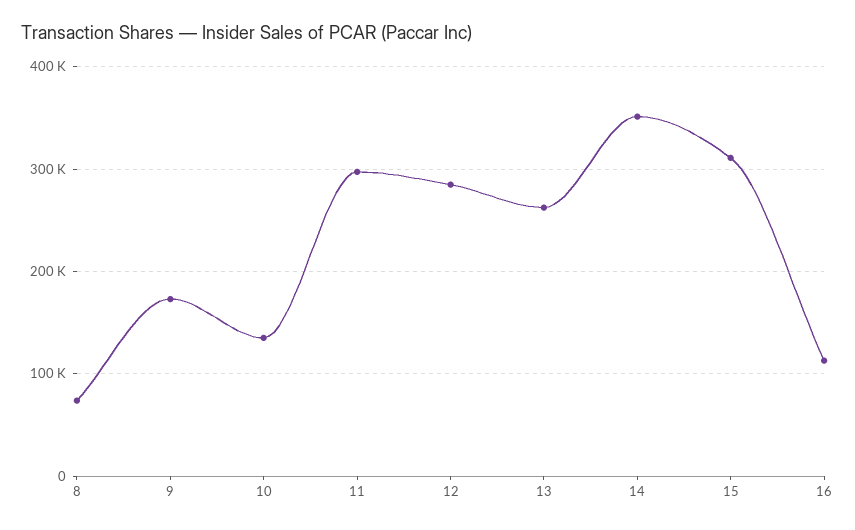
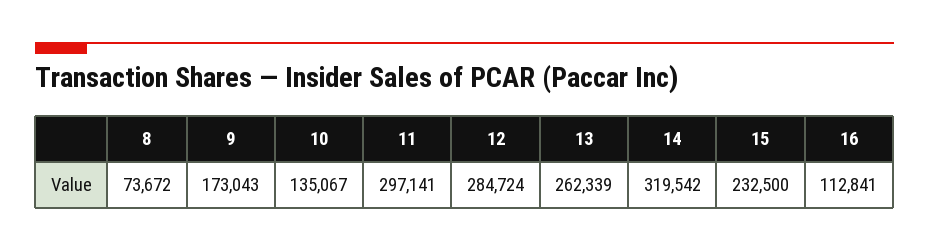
  {
    "8": 73672,
    "9": 173043,
    "10": 135067,
    "11": 297141,
    "12": 284724,
    "13": 262339,
-   "14": 350000,
+   "14": 319542,
-   "15": 310000,
+   "15": 232500,
    "16": 112841
  }

